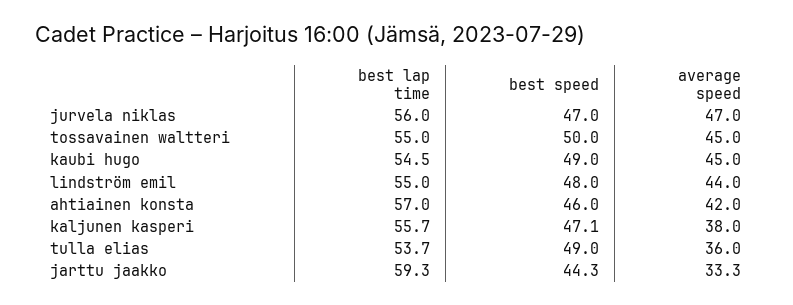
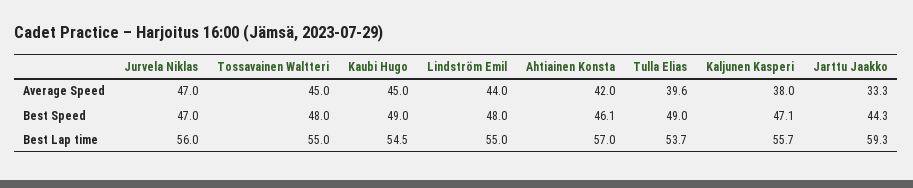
  {
    "best lap time": {
      "jurvela niklas": 56,
      "tossavainen waltteri": 55,
      "kaubi hugo": 54.5,
      "lindström emil": 55,
      "ahtiainen konsta": 57,
      "kaljunen kasperi": 55.7,
      "tulla elias": 53.7,
      "jarttu jaakko": 59.3
    },
    "best speed": {
      "jurvela niklas": 47,
-     "tossavainen waltteri": 50,
+     "tossavainen waltteri": 48,
      "kaubi hugo": 49,
      "lindström emil": 48,
-     "ahtiainen konsta": 46,
+     "ahtiainen konsta": 46.1,
      "kaljunen kasperi": 47.1,
      "tulla elias": 49,
      "jarttu jaakko": 44.3
    },
    "average speed": {
      "jurvela niklas": 47,
      "tossavainen waltteri": 45,
      "kaubi hugo": 45,
      "lindström emil": 44,
      "ahtiainen konsta": 42,
      "kaljunen kasperi": 38,
-     "tulla elias": 36,
+     "tulla elias": 39.6,
      "jarttu jaakko": 33.3
    }
  }

